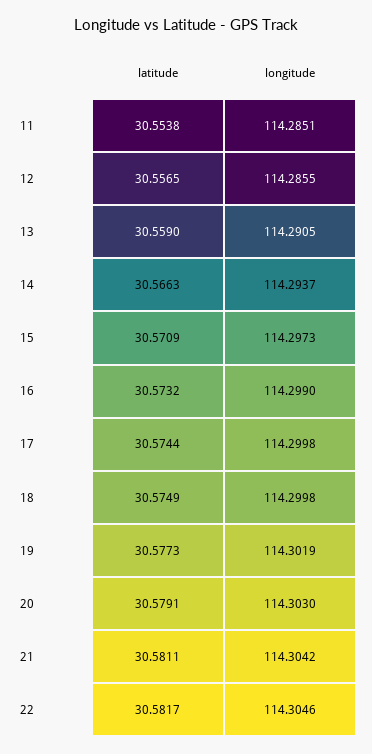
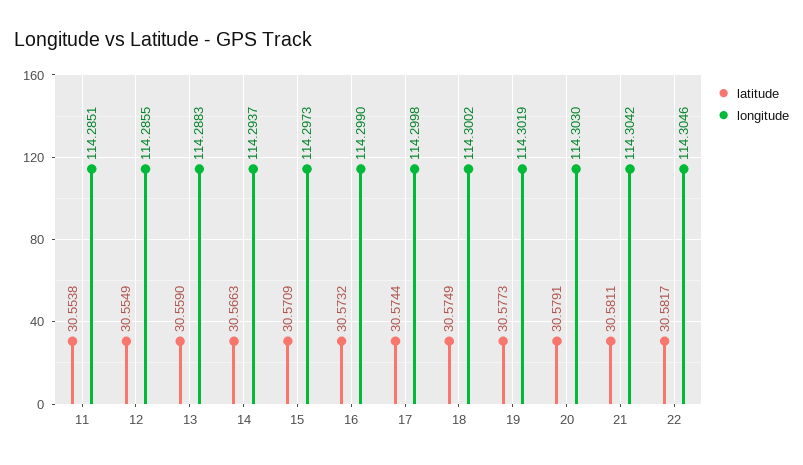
  {
    "latitude": {
      "11": 30.5538,
-     "12": 30.5565,
+     "12": 30.5549,
      "13": 30.559,
      "14": 30.5663,
      "15": 30.5709,
      "16": 30.5732,
      "17": 30.5744,
      "18": 30.5749,
      "19": 30.5773,
      "20": 30.5791,
      "21": 30.5811,
      "22": 30.5817
    },
    "longitude": {
      "11": 114.2851,
      "12": 114.2855,
-     "13": 114.2905,
+     "13": 114.2883,
      "14": 114.2937,
      "15": 114.2973,
      "16": 114.299,
      "17": 114.2998,
-     "18": 114.2998,
+     "18": 114.3002,
      "19": 114.3019,
      "20": 114.303,
      "21": 114.3042,
      "22": 114.3046
    }
  }

